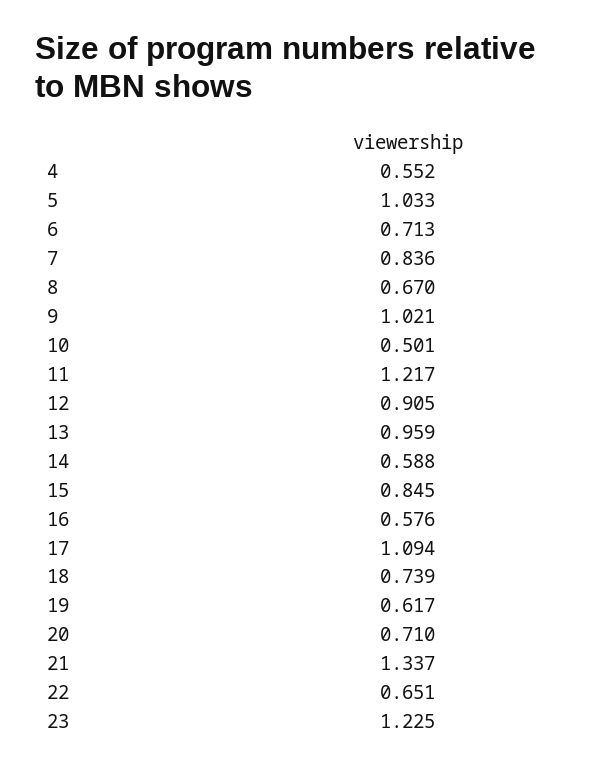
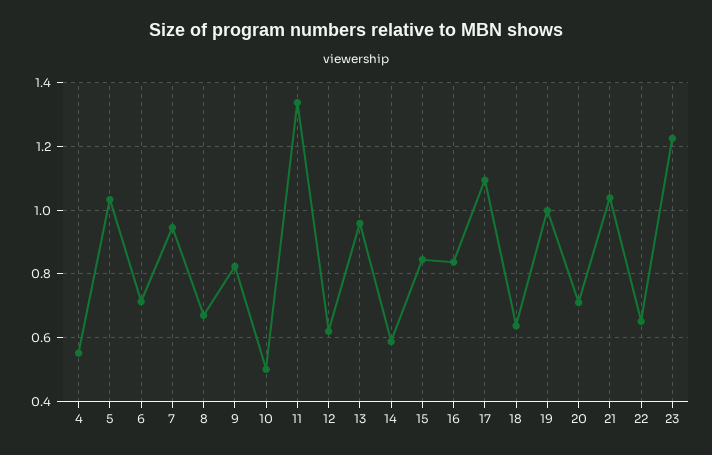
  {
    "4": 0.552,
    "5": 1.033,
    "6": 0.713,
-   "7": 0.836,
+   "7": 0.94,
    "8": 0.67,
-   "9": 1.021,
+   "9": 0.82,
    "10": 0.501,
-   "11": 1.217,
+   "11": 1.34,
-   "12": 0.905,
+   "12": 0.62,
    "13": 0.959,
    "14": 0.588,
    "15": 0.845,
-   "16": 0.576,
+   "16": 0.84,
    "17": 1.094,
-   "18": 0.739,
+   "18": 0.64,
-   "19": 0.617,
+   "19": 1,
    "20": 0.71,
-   "21": 1.337,
+   "21": 1.04,
    "22": 0.651,
    "23": 1.225
  }

